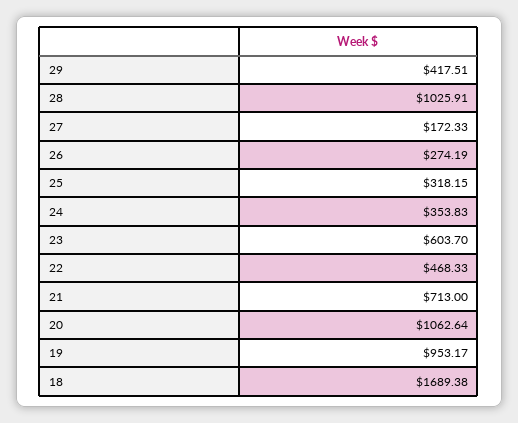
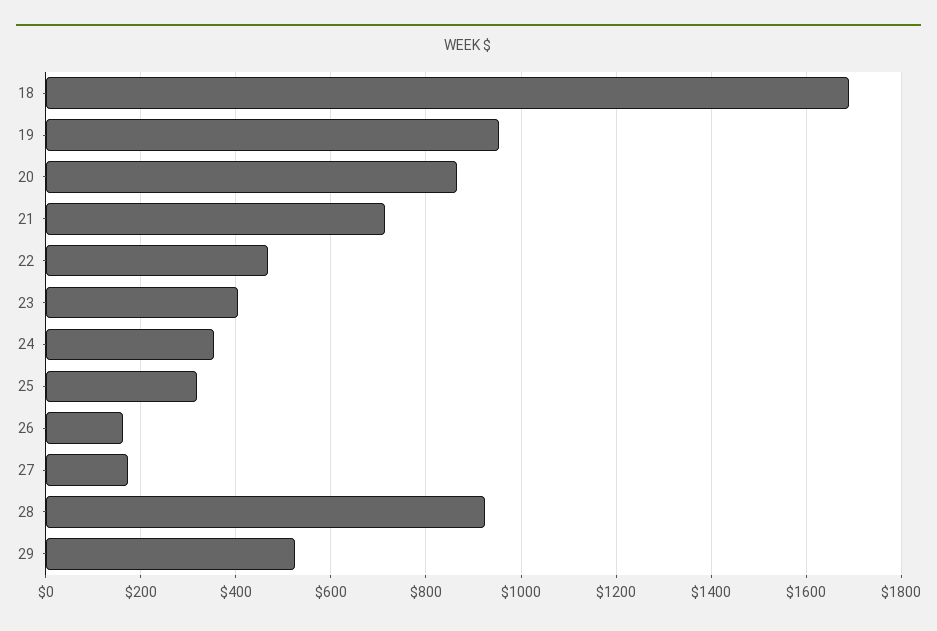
  {
-   "29": 417.51,
+   "29": 520,
-   "28": 1025.91,
+   "28": 920,
    "27": 172.33,
-   "26": 274.19,
+   "26": 160,
    "25": 318.15,
    "24": 353.83,
-   "23": 603.7,
+   "23": 400,
    "22": 468.33,
    "21": 713,
-   "20": 1062.64,
+   "20": 860,
    "19": 953.17,
    "18": 1689.38
  }

